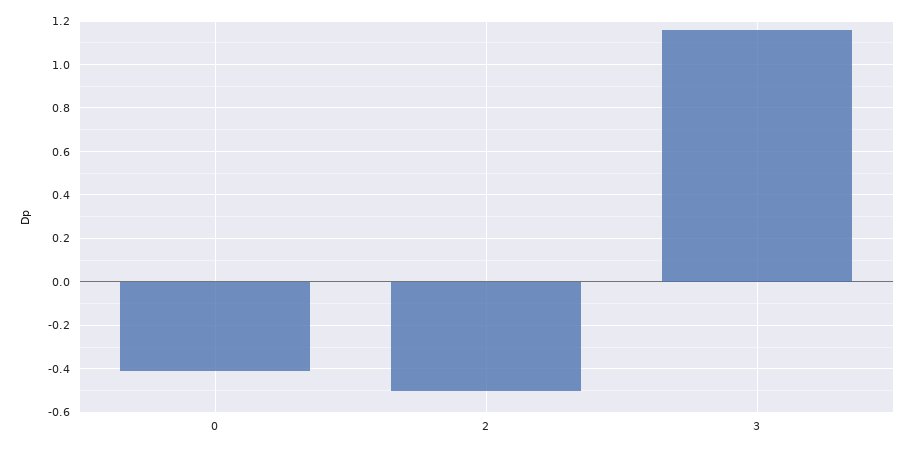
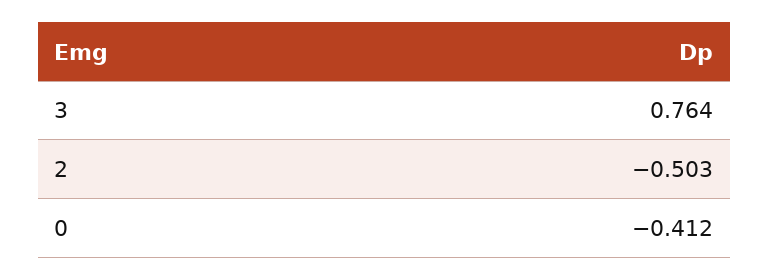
  {
    "0": -0.412,
    "2": -0.503,
-   "3": 1.15
+   "3": 0.764
  }

